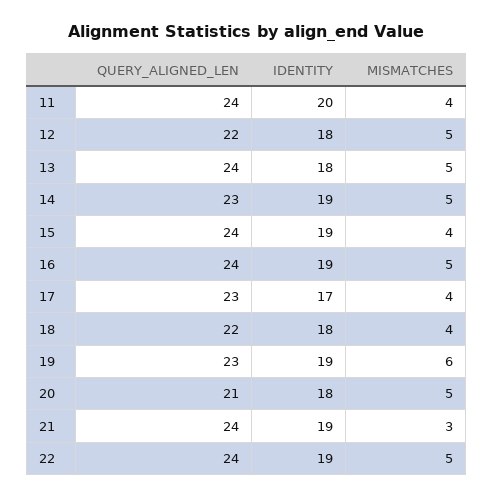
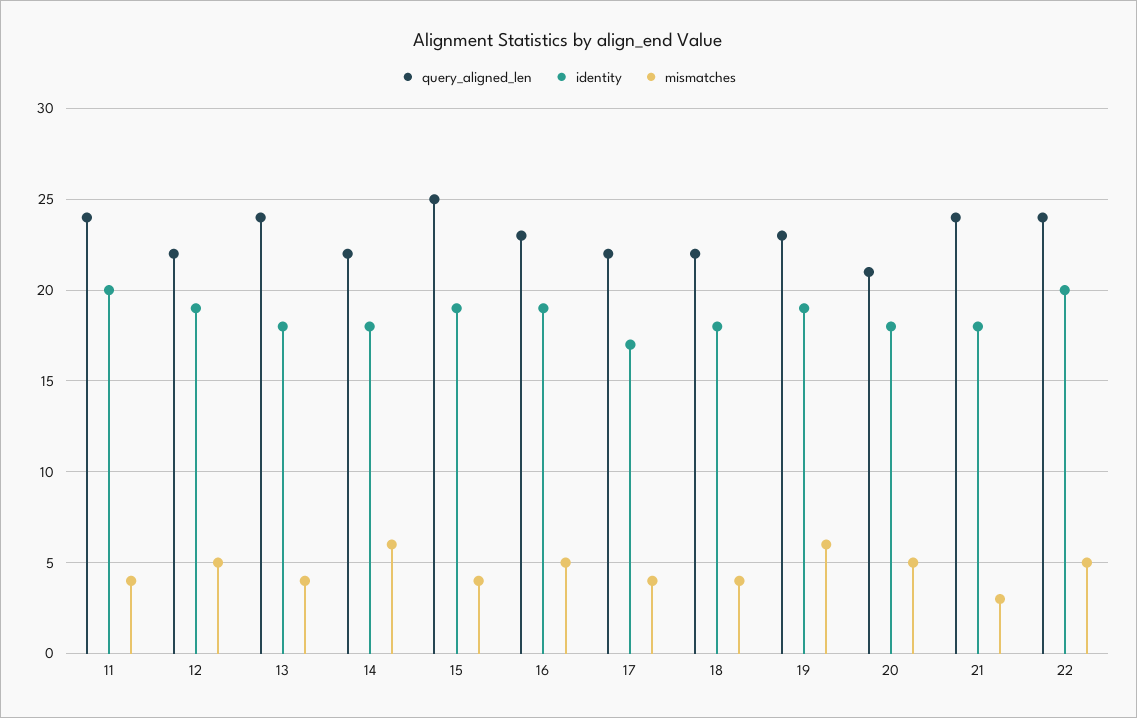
  {
    "QUERY_ALIGNED_LEN": {
      "11": 24,
      "12": 22,
      "13": 24,
-     "14": 23,
+     "14": 22,
-     "15": 24,
+     "15": 25,
-     "16": 24,
+     "16": 23,
-     "17": 23,
+     "17": 22,
      "18": 22,
      "19": 23,
      "20": 21,
      "21": 24,
      "22": 24
    },
    "IDENTITY": {
      "11": 20,
-     "12": 18,
+     "12": 19,
      "13": 18,
-     "14": 19,
+     "14": 18,
      "15": 19,
      "16": 19,
      "17": 17,
      "18": 18,
      "19": 19,
      "20": 18,
-     "21": 19,
+     "21": 18,
-     "22": 19
+     "22": 20
    },
    "MISMATCHES": {
      "11": 4,
      "12": 5,
-     "13": 5,
+     "13": 4,
-     "14": 5,
+     "14": 6,
      "15": 4,
      "16": 5,
      "17": 4,
      "18": 4,
      "19": 6,
      "20": 5,
      "21": 3,
      "22": 5
    }
  }

